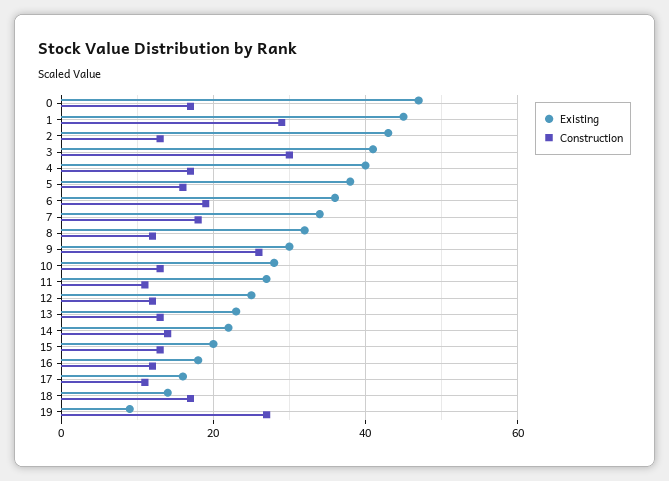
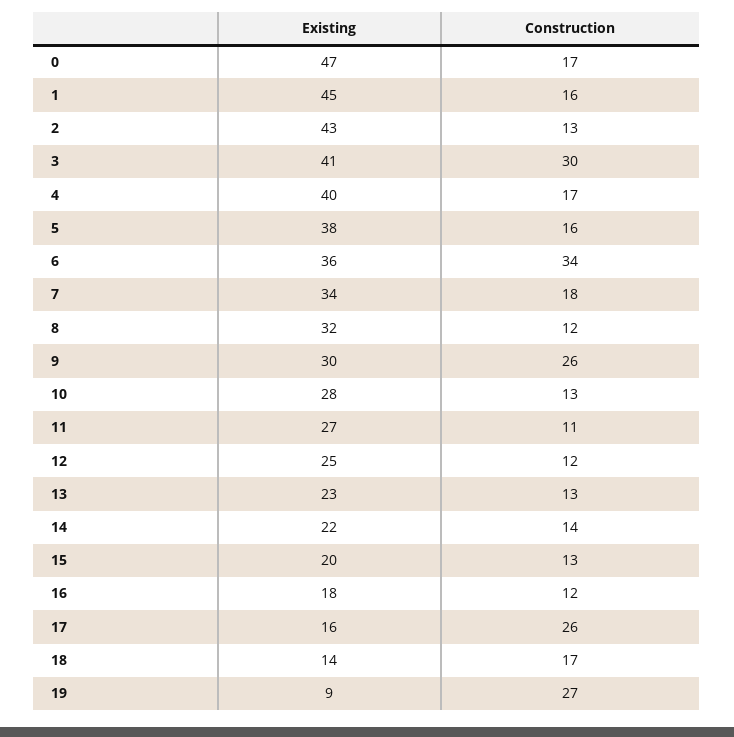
  {
    "Existing": {
      "0": 47,
      "1": 45,
      "2": 43,
      "3": 41,
      "4": 40,
      "5": 38,
      "6": 36,
      "7": 34,
      "8": 32,
      "9": 30,
      "10": 28,
      "11": 27,
      "12": 25,
      "13": 23,
      "14": 22,
      "15": 20,
      "16": 18,
      "17": 16,
      "18": 14,
      "19": 9
    },
    "Construction": {
      "0": 17,
-     "1": 30,
+     "1": 16,
      "2": 13,
      "3": 30,
      "4": 17,
      "5": 16,
-     "6": 20,
+     "6": 34,
      "7": 18,
      "8": 12,
      "9": 26,
      "10": 13,
      "11": 11,
      "12": 12,
      "13": 13,
      "14": 14,
      "15": 13,
      "16": 12,
-     "17": 10,
+     "17": 26,
      "18": 17,
      "19": 27
    }
  }

